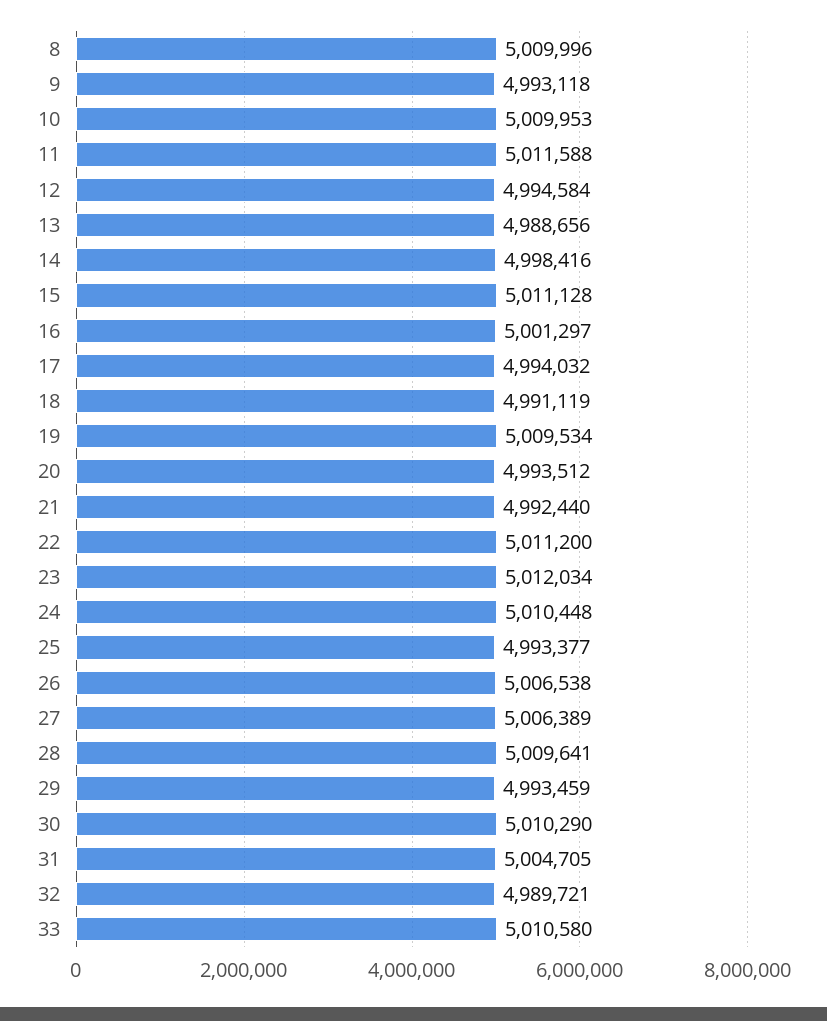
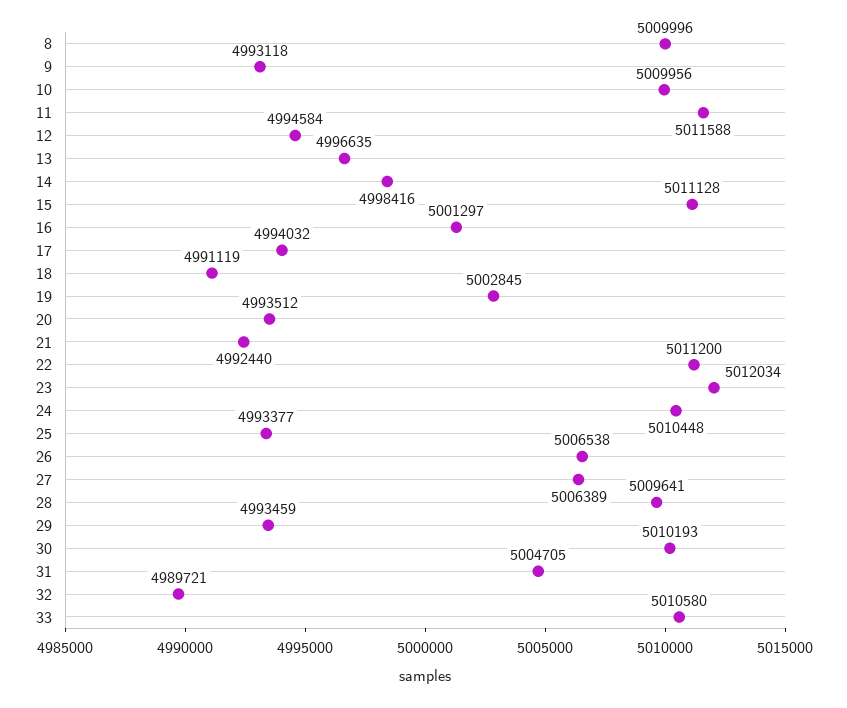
  {
    "8": 5009996,
    "9": 4993118,
-   "10": 5009953,
+   "10": 5009956,
    "11": 5011588,
    "12": 4994584,
-   "13": 4988656,
+   "13": 4996635,
    "14": 4998416,
    "15": 5011128,
    "16": 5001297,
    "17": 4994032,
    "18": 4991119,
-   "19": 5009534,
+   "19": 5002845,
    "20": 4993512,
    "21": 4992440,
    "22": 5011200,
    "23": 5012034,
    "24": 5010448,
    "25": 4993377,
    "26": 5006538,
    "27": 5006389,
    "28": 5009641,
    "29": 4993459,
-   "30": 5010290,
+   "30": 5010193,
    "31": 5004705,
    "32": 4989721,
    "33": 5010580
  }

